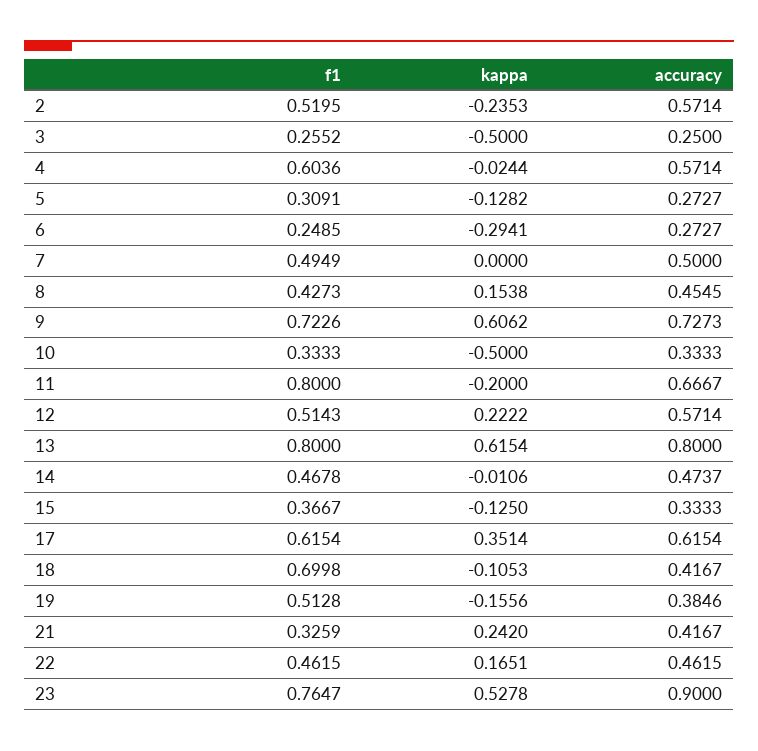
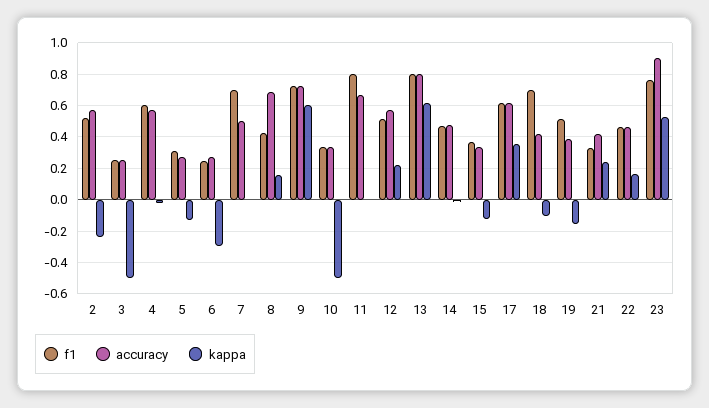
  {
    "f1": {
      "2": 0.5195,
      "3": 0.2552,
      "4": 0.6036,
      "5": 0.3091,
      "6": 0.2485,
-     "7": 0.4949,
+     "7": 0.7,
      "8": 0.4273,
      "9": 0.7226,
      "10": 0.3333,
      "11": 0.8,
      "12": 0.5143,
      "13": 0.8,
      "14": 0.4678,
      "15": 0.3667,
      "17": 0.6154,
      "18": 0.6998,
      "19": 0.5128,
      "21": 0.3259,
      "22": 0.4615,
      "23": 0.7647
    },
    "kappa": {
      "2": -0.2353,
      "3": -0.5,
      "4": -0.0244,
      "5": -0.1282,
      "6": -0.2941,
      "7": 0,
      "8": 0.1538,
      "9": 0.6062,
      "10": -0.5,
-     "11": -0.2,
+     "11": 0,
      "12": 0.2222,
      "13": 0.6154,
      "14": -0.0106,
      "15": -0.125,
      "17": 0.3514,
      "18": -0.1053,
      "19": -0.1556,
      "21": 0.242,
      "22": 0.1651,
      "23": 0.5278
    },
    "accuracy": {
      "2": 0.5714,
      "3": 0.25,
      "4": 0.5714,
      "5": 0.2727,
      "6": 0.2727,
      "7": 0.5,
-     "8": 0.4545,
+     "8": 0.7,
      "9": 0.7273,
      "10": 0.3333,
      "11": 0.6667,
      "12": 0.5714,
      "13": 0.8,
      "14": 0.4737,
      "15": 0.3333,
      "17": 0.6154,
      "18": 0.4167,
      "19": 0.3846,
      "21": 0.4167,
      "22": 0.4615,
      "23": 0.9
    }
  }

